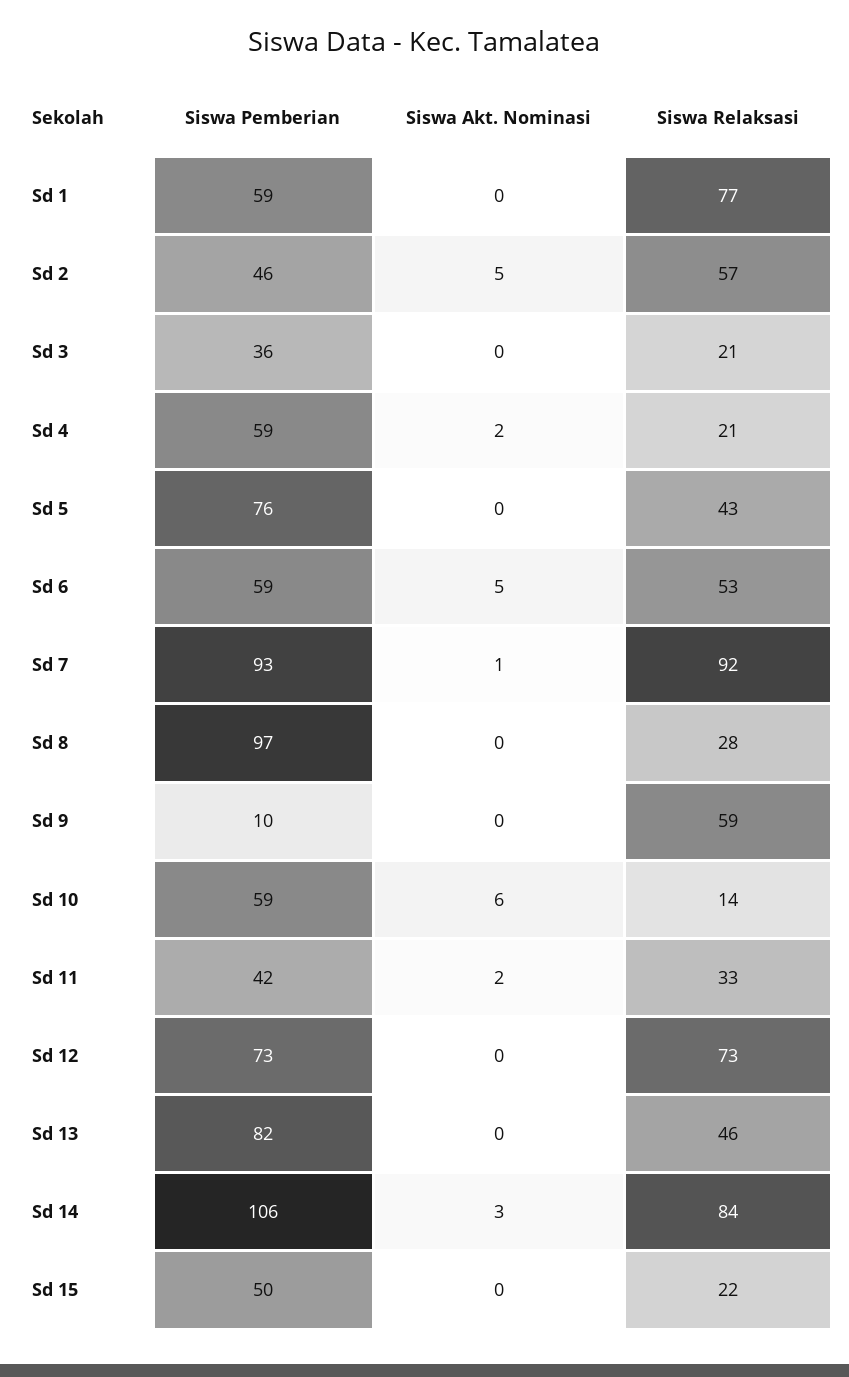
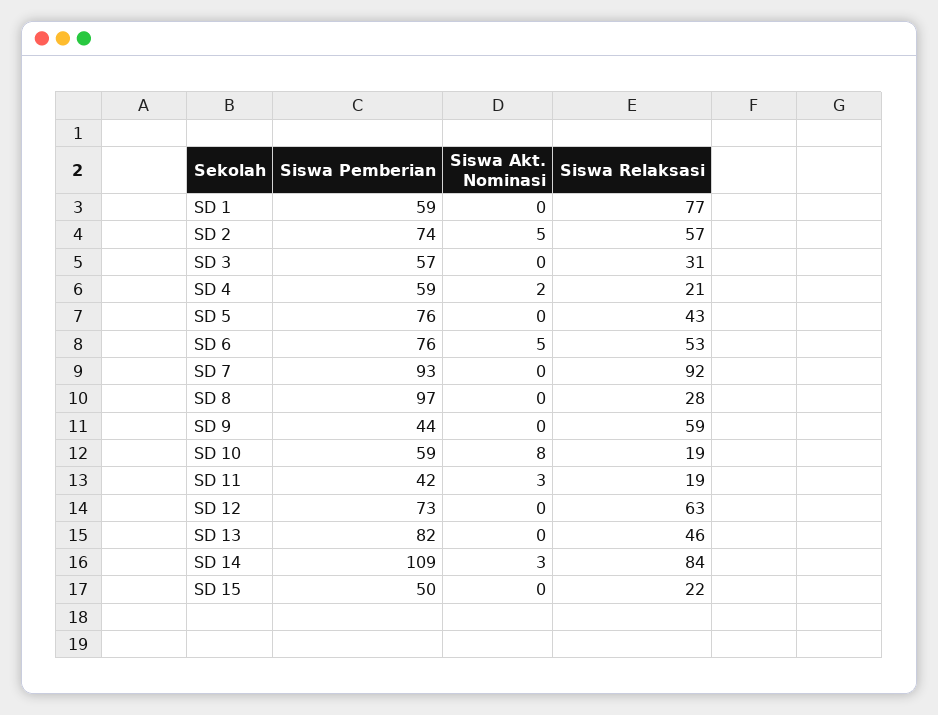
  {
    "Siswa Pemberian": {
      "Sd 1": 59,
-     "Sd 2": 46,
+     "Sd 2": 74,
-     "Sd 3": 36,
+     "Sd 3": 57,
      "Sd 4": 59,
      "Sd 5": 76,
-     "Sd 6": 59,
+     "Sd 6": 76,
      "Sd 7": 93,
      "Sd 8": 97,
-     "Sd 9": 10,
+     "Sd 9": 44,
      "Sd 10": 59,
      "Sd 11": 42,
      "Sd 12": 73,
      "Sd 13": 82,
-     "Sd 14": 106,
+     "Sd 14": 109,
      "Sd 15": 50
    },
    "Siswa Akt. Nominasi": {
      "Sd 1": 0,
      "Sd 2": 5,
      "Sd 3": 0,
      "Sd 4": 2,
      "Sd 5": 0,
      "Sd 6": 5,
-     "Sd 7": 1,
+     "Sd 7": 0,
      "Sd 8": 0,
      "Sd 9": 0,
-     "Sd 10": 6,
+     "Sd 10": 8,
-     "Sd 11": 2,
+     "Sd 11": 3,
      "Sd 12": 0,
      "Sd 13": 0,
      "Sd 14": 3,
      "Sd 15": 0
    },
    "Siswa Relaksasi": {
      "Sd 1": 77,
      "Sd 2": 57,
-     "Sd 3": 21,
+     "Sd 3": 31,
      "Sd 4": 21,
      "Sd 5": 43,
      "Sd 6": 53,
      "Sd 7": 92,
      "Sd 8": 28,
      "Sd 9": 59,
-     "Sd 10": 14,
+     "Sd 10": 19,
-     "Sd 11": 33,
+     "Sd 11": 19,
-     "Sd 12": 73,
+     "Sd 12": 63,
      "Sd 13": 46,
      "Sd 14": 84,
      "Sd 15": 22
    }
  }

